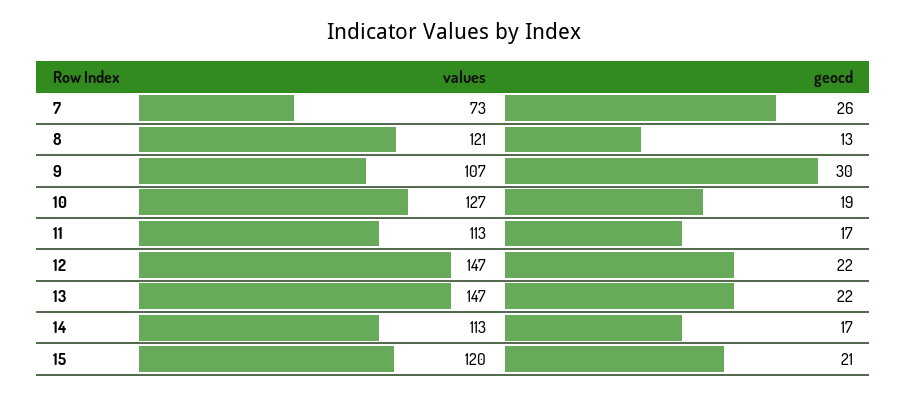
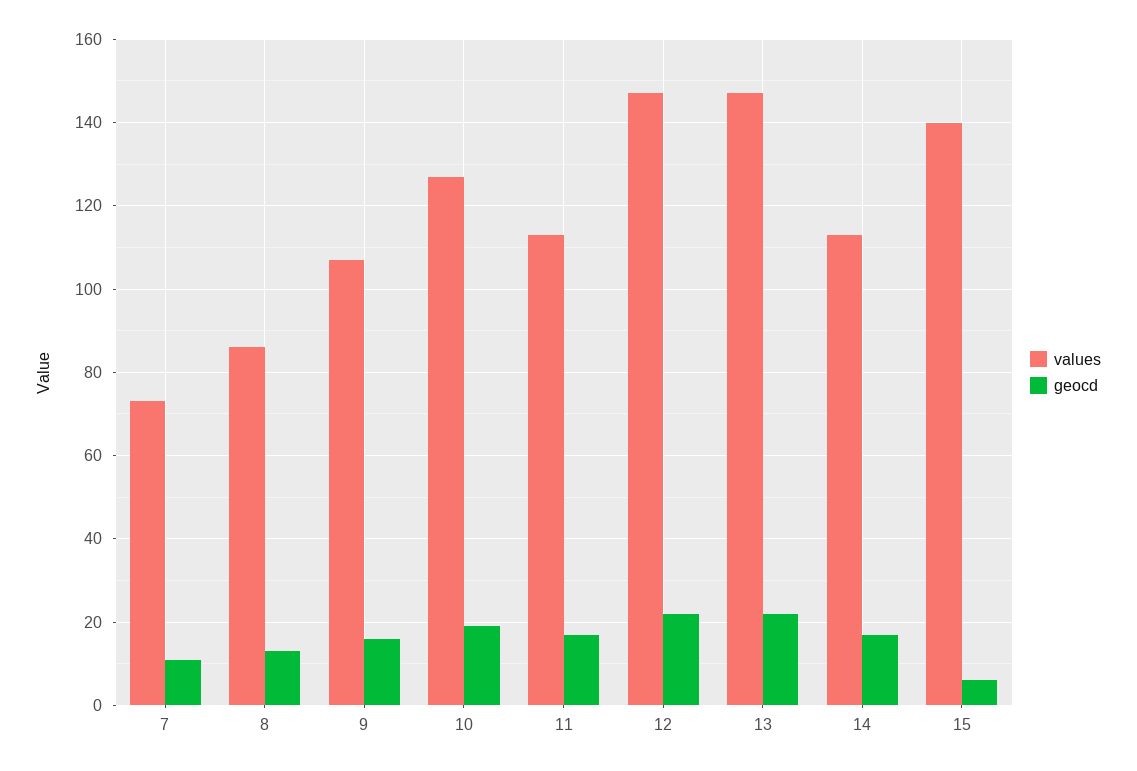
  {
    "values": {
      "7": 73,
-     "8": 121,
+     "8": 85,
      "9": 107,
      "10": 127,
      "11": 113,
      "12": 147,
      "13": 147,
      "14": 113,
-     "15": 120
+     "15": 140
    },
    "geocd": {
-     "7": 26,
+     "7": 10,
      "8": 13,
-     "9": 30,
+     "9": 15,
      "10": 19,
      "11": 17,
      "12": 22,
      "13": 22,
      "14": 17,
-     "15": 21
+     "15": 5
    }
  }

